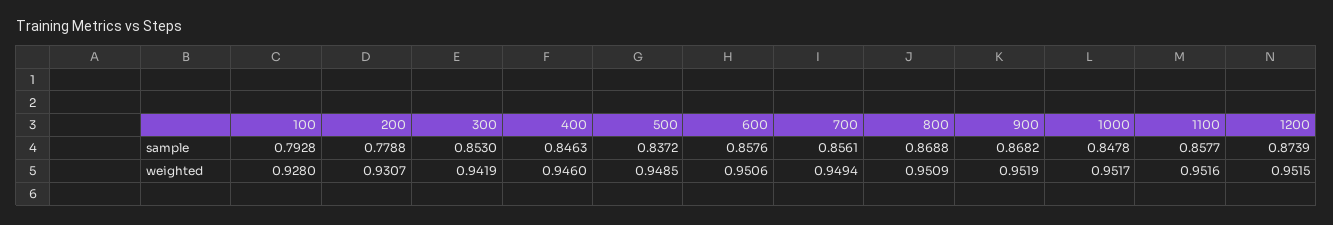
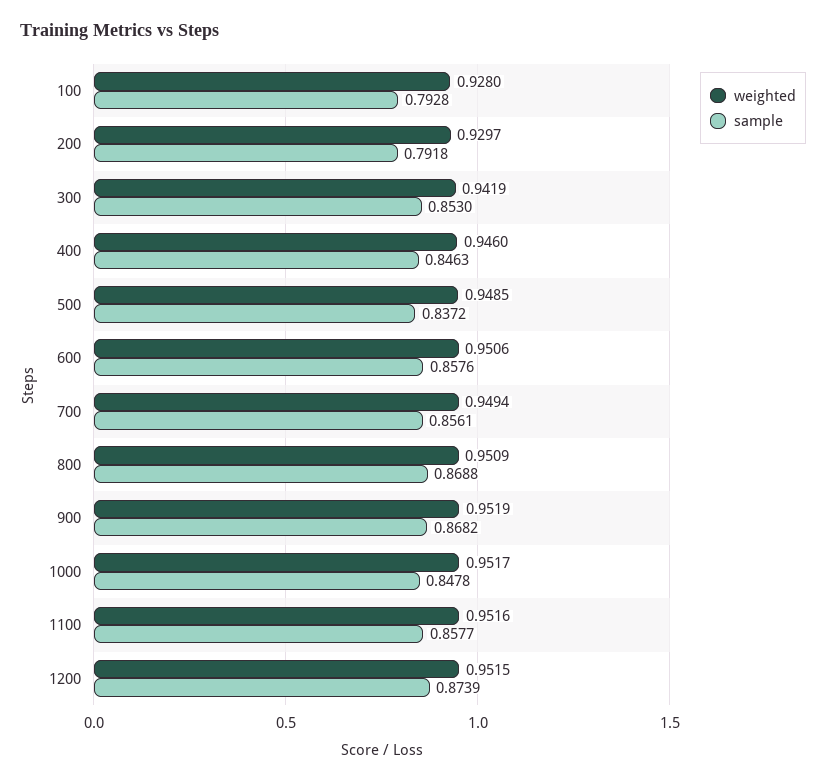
  {
    "sample": {
      "100": 0.7928,
-     "200": 0.7788,
+     "200": 0.7918,
      "300": 0.853,
      "400": 0.8463,
      "500": 0.8372,
      "600": 0.8576,
      "700": 0.8561,
      "800": 0.8688,
      "900": 0.8682,
      "1000": 0.8478,
      "1100": 0.8577,
      "1200": 0.8739
    },
    "weighted": {
      "100": 0.928,
-     "200": 0.9307,
+     "200": 0.9297,
      "300": 0.9419,
      "400": 0.946,
      "500": 0.9485,
      "600": 0.9506,
      "700": 0.9494,
      "800": 0.9509,
      "900": 0.9519,
      "1000": 0.9517,
      "1100": 0.9516,
      "1200": 0.9515
    }
  }

